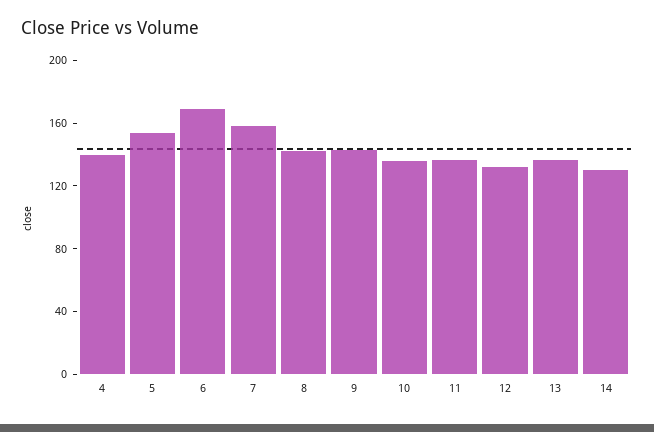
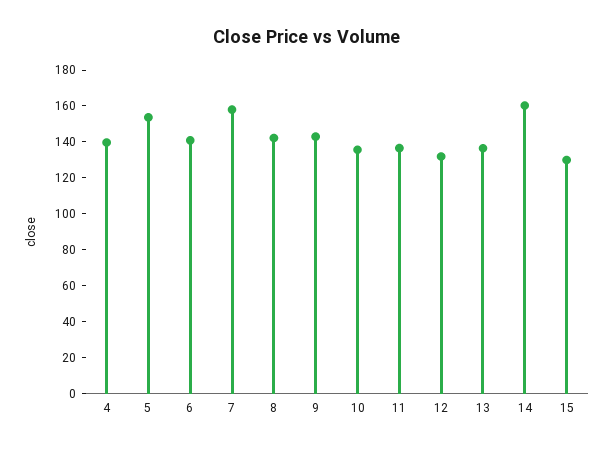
  {
    "4": 140,
    "5": 155,
-   "6": 170,
+   "6": 140,
    "7": 160,
    "8": 140,
    "9": 145,
    "10": 135,
    "11": 135,
    "12": 130,
    "13": 135,
-   "14": 130
+   "14": 160,
+   "15": 130
  }

